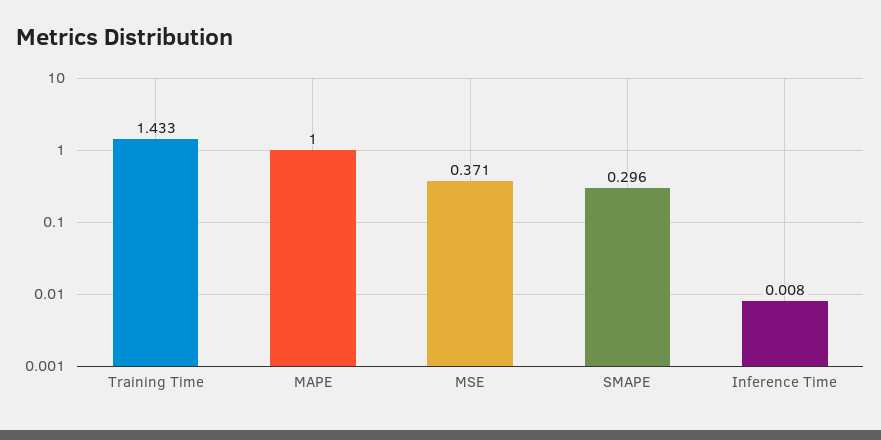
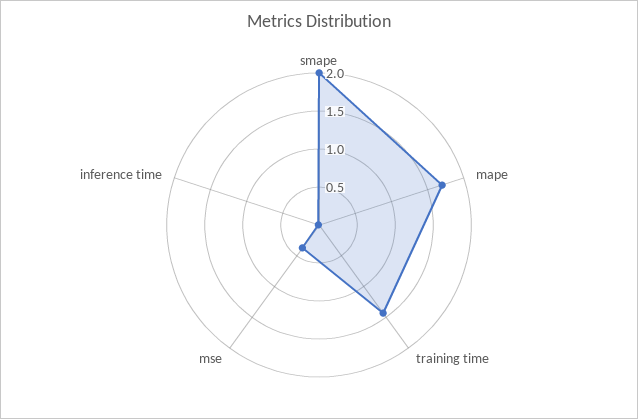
  {
    "Training Time": 1.433,
-   "MAPE": 1,
+   "MAPE": 1.75,
    "MSE": 0.371,
-   "SMAPE": 0.296,
+   "SMAPE": 2,
    "Inference Time": 0.008
  }

